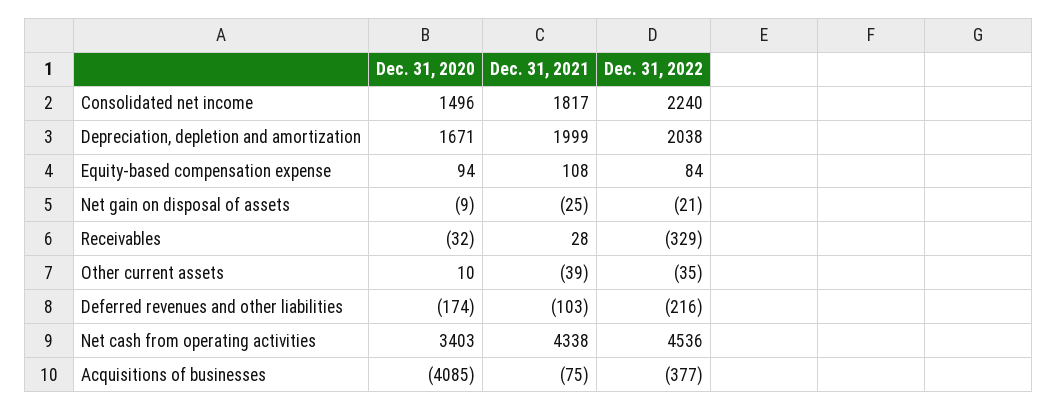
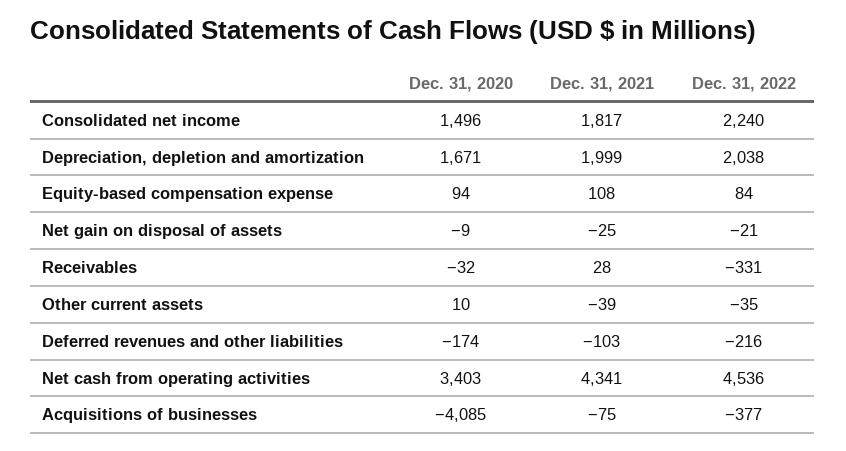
  {
    "Dec. 31, 2020": {
      "Consolidated net income": 1496,
      "Depreciation, depletion and amortization": 1671,
      "Equity-based compensation expense": 94,
      "Net gain on disposal of assets": -9,
      "Receivables": -32,
      "Other current assets": 10,
      "Deferred revenues and other liabilities": -174,
      "Net cash from operating activities": 3403,
      "Acquisitions of businesses": -4085
    },
    "Dec. 31, 2021": {
      "Consolidated net income": 1817,
      "Depreciation, depletion and amortization": 1999,
      "Equity-based compensation expense": 108,
      "Net gain on disposal of assets": -25,
      "Receivables": 28,
      "Other current assets": -39,
      "Deferred revenues and other liabilities": -103,
-     "Net cash from operating activities": 4338,
+     "Net cash from operating activities": 4341,
      "Acquisitions of businesses": -75
    },
    "Dec. 31, 2022": {
      "Consolidated net income": 2240,
      "Depreciation, depletion and amortization": 2038,
      "Equity-based compensation expense": 84,
      "Net gain on disposal of assets": -21,
-     "Receivables": -329,
+     "Receivables": -331,
      "Other current assets": -35,
      "Deferred revenues and other liabilities": -216,
      "Net cash from operating activities": 4536,
      "Acquisitions of businesses": -377
    }
  }

